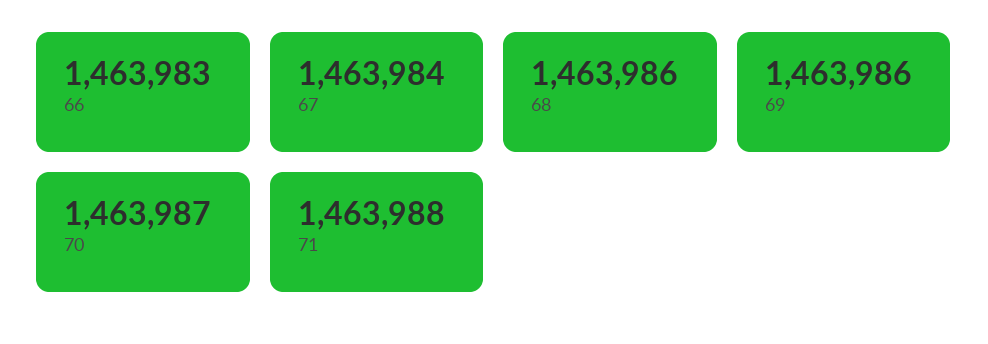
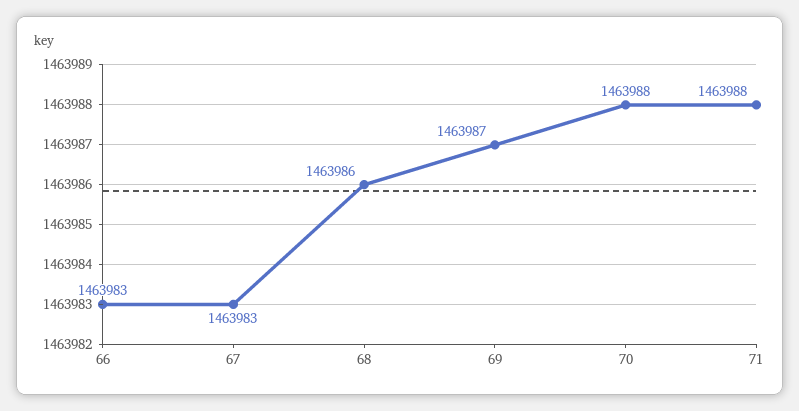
  {
    "66": 1463983,
-   "67": 1463984,
+   "67": 1463983,
    "68": 1463986,
-   "69": 1463986,
+   "69": 1463987,
-   "70": 1463987,
+   "70": 1463988,
    "71": 1463988
  }

